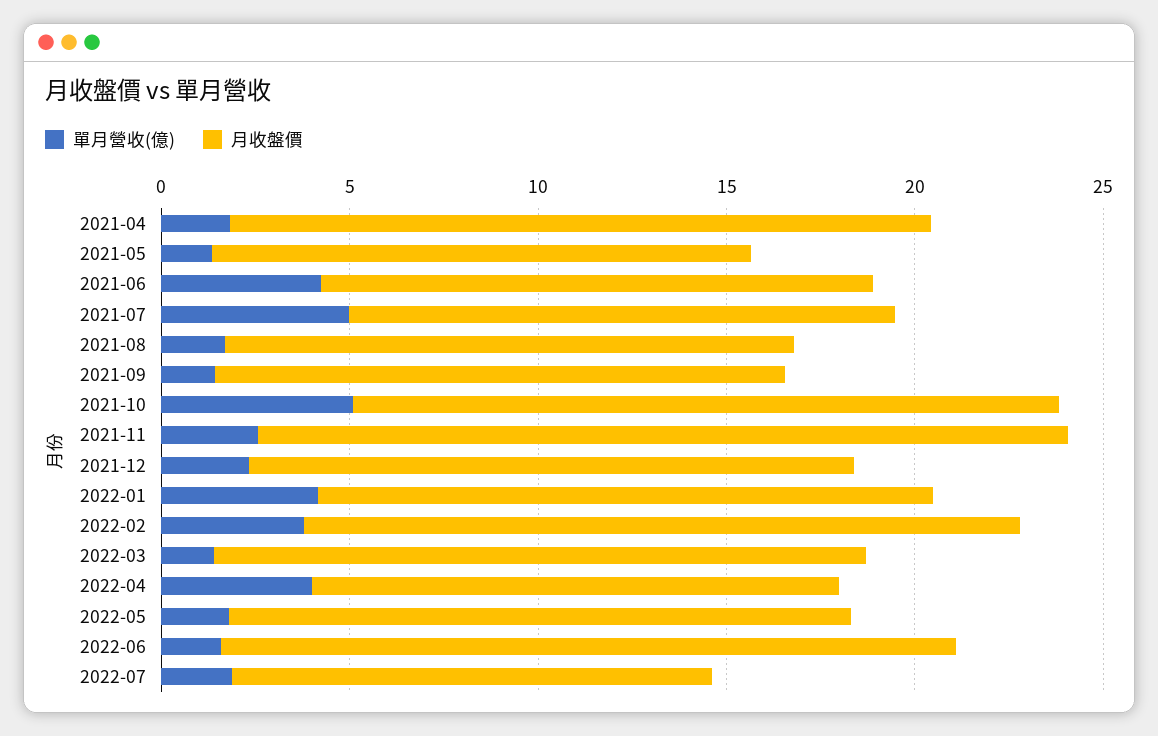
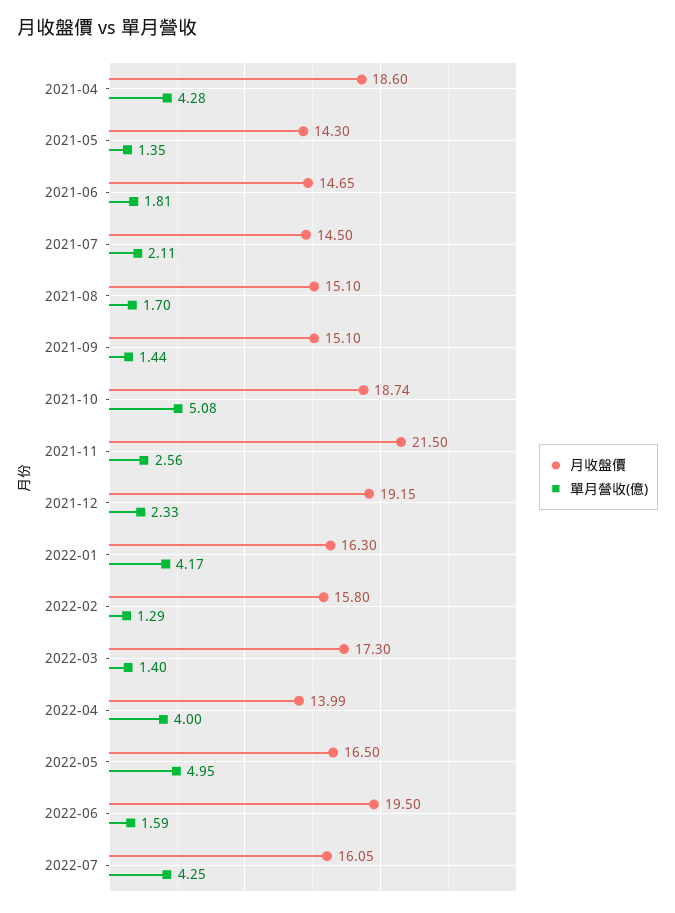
  {
    "單月營收(億)": {
-     "2021-04": 2,
+     "2021-04": 4.28,
      "2021-05": 1.35,
-     "2021-06": 4,
+     "2021-06": 1.81,
-     "2021-07": 5,
+     "2021-07": 2.11,
      "2021-08": 1.7,
      "2021-09": 1.44,
      "2021-10": 5.08,
      "2021-11": 2.56,
      "2021-12": 2.33,
      "2022-01": 4.17,
-     "2022-02": 4,
+     "2022-02": 1.29,
      "2022-03": 1.4,
      "2022-04": 4,
-     "2022-05": 2,
+     "2022-05": 4.95,
      "2022-06": 1.59,
-     "2022-07": 2
+     "2022-07": 4.25
    },
    "月收盤價": {
      "2021-04": 18.6,
      "2021-05": 14.3,
      "2021-06": 14.65,
      "2021-07": 14.5,
      "2021-08": 15.1,
      "2021-09": 15.1,
      "2021-10": 18.74,
      "2021-11": 21.5,
-     "2021-12": 16,
+     "2021-12": 19.15,
      "2022-01": 16.3,
-     "2022-02": 19,
+     "2022-02": 15.8,
      "2022-03": 17.3,
      "2022-04": 13.99,
      "2022-05": 16.5,
      "2022-06": 19.5,
-     "2022-07": 13
+     "2022-07": 16.05
    }
  }

